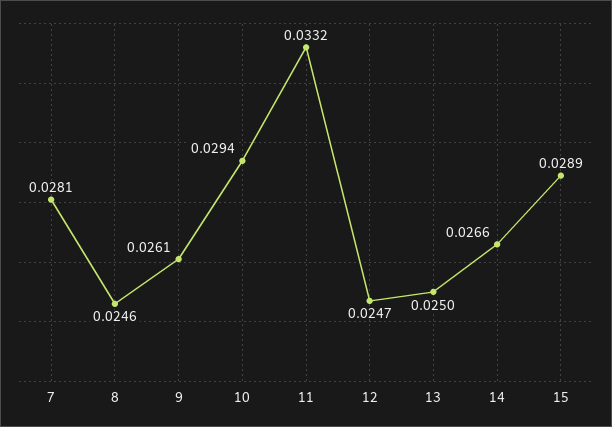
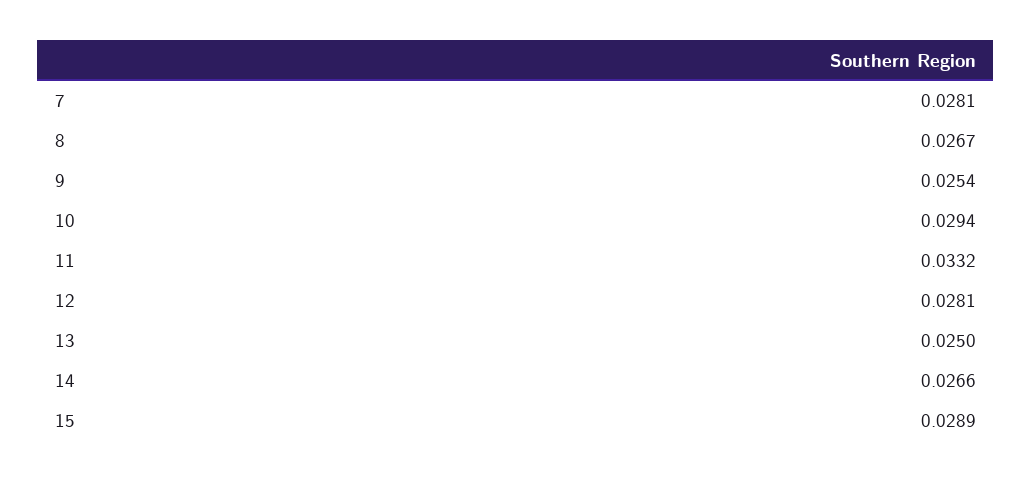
  {
    "7": 0.0281,
-   "8": 0.0246,
+   "8": 0.0267,
-   "9": 0.0261,
+   "9": 0.0254,
    "10": 0.0294,
    "11": 0.0332,
-   "12": 0.0247,
+   "12": 0.0281,
    "13": 0.025,
    "14": 0.0266,
    "15": 0.0289
  }

